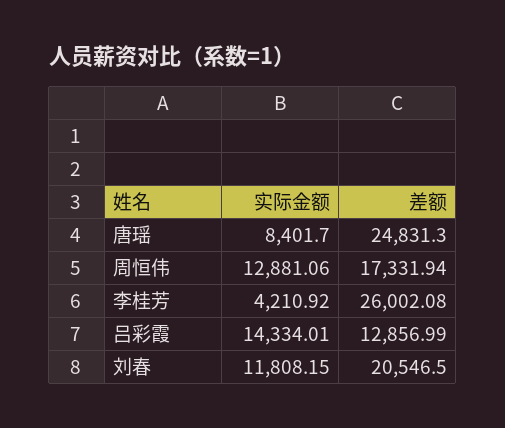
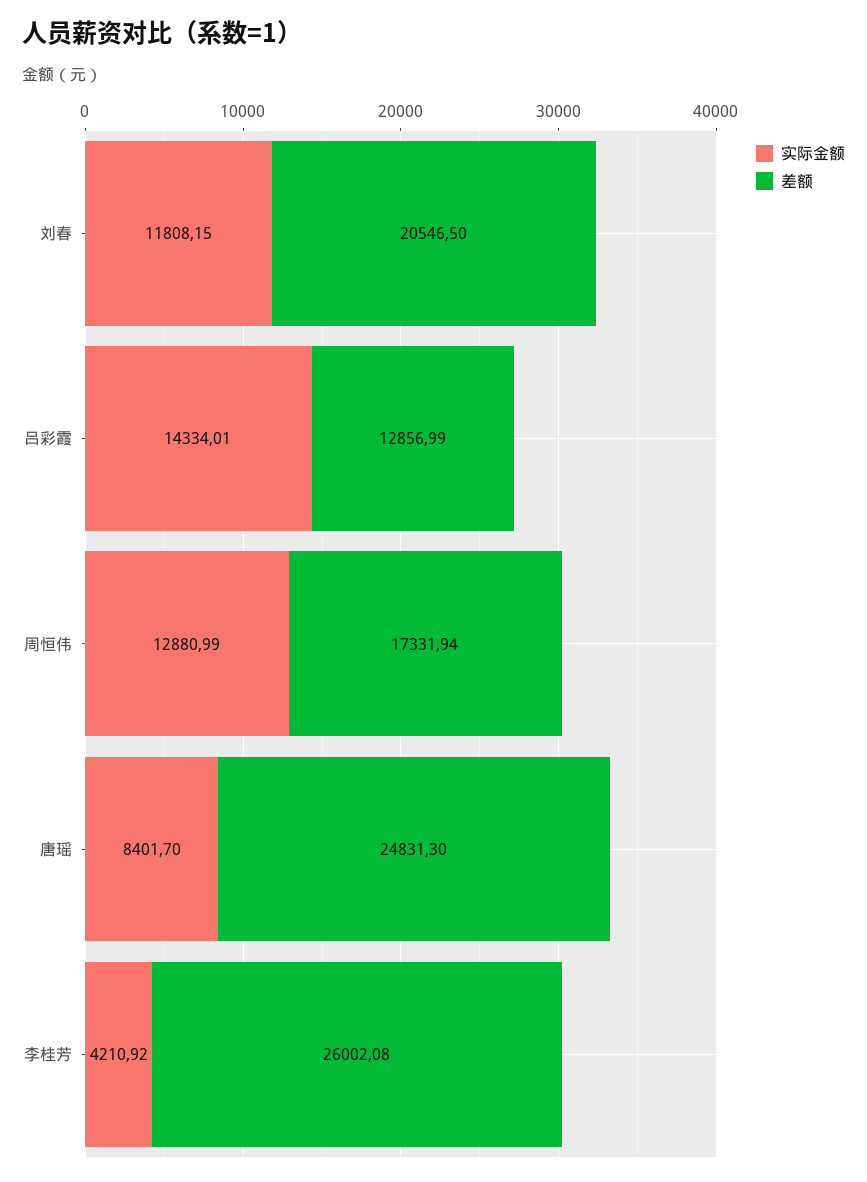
  {
    "实际金额": {
      "唐瑶": 8401.7,
-     "周恒伟": 12881.06,
+     "周恒伟": 12880.99,
      "李桂芳": 4210.92,
      "吕彩霞": 14334.01,
      "刘春": 11808.15
    },
    "差额": {
      "唐瑶": 24831.3,
      "周恒伟": 17331.94,
      "李桂芳": 26002.08,
      "吕彩霞": 12856.99,
      "刘春": 20546.5
    }
  }

